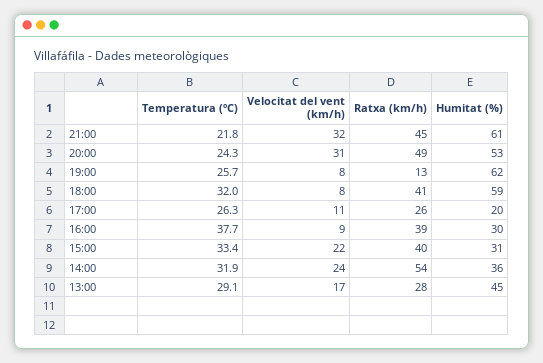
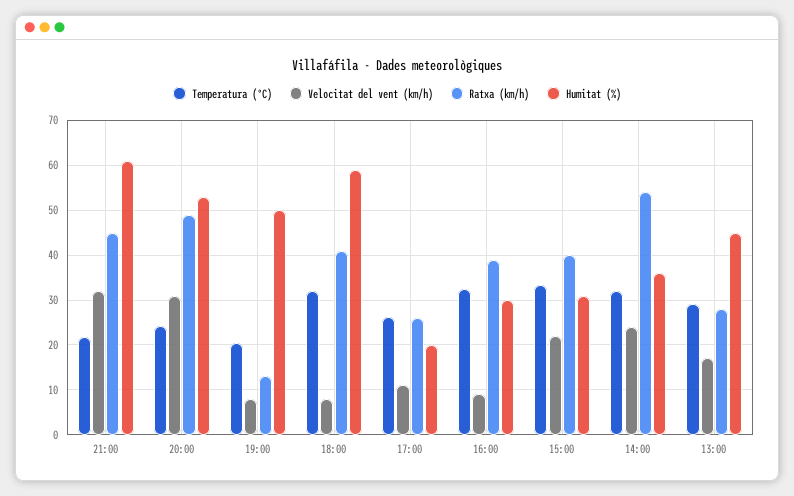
  {
    "Temperatura (ºC)": {
      "21:00": 21.8,
      "20:00": 24.3,
-     "19:00": 25.7,
+     "19:00": 20,
      "18:00": 32,
      "17:00": 26.3,
-     "16:00": 37.7,
+     "16:00": 32,
      "15:00": 33.4,
      "14:00": 31.9,
      "13:00": 29.1
    },
    "Velocitat del vent (km/h)": {
      "21:00": 32,
      "20:00": 31,
      "19:00": 8,
      "18:00": 8,
      "17:00": 11,
      "16:00": 9,
      "15:00": 22,
      "14:00": 24,
      "13:00": 17
    },
    "Ratxa (km/h)": {
      "21:00": 45,
      "20:00": 49,
      "19:00": 13,
      "18:00": 41,
      "17:00": 26,
      "16:00": 39,
      "15:00": 40,
      "14:00": 54,
      "13:00": 28
    },
    "Humitat (%)": {
      "21:00": 61,
      "20:00": 53,
-     "19:00": 62,
+     "19:00": 50,
      "18:00": 59,
      "17:00": 20,
      "16:00": 30,
      "15:00": 31,
      "14:00": 36,
      "13:00": 45
    }
  }

